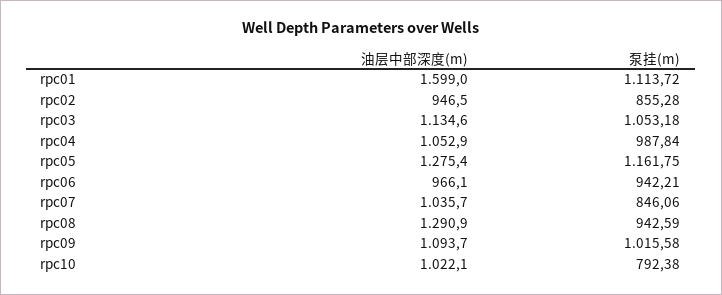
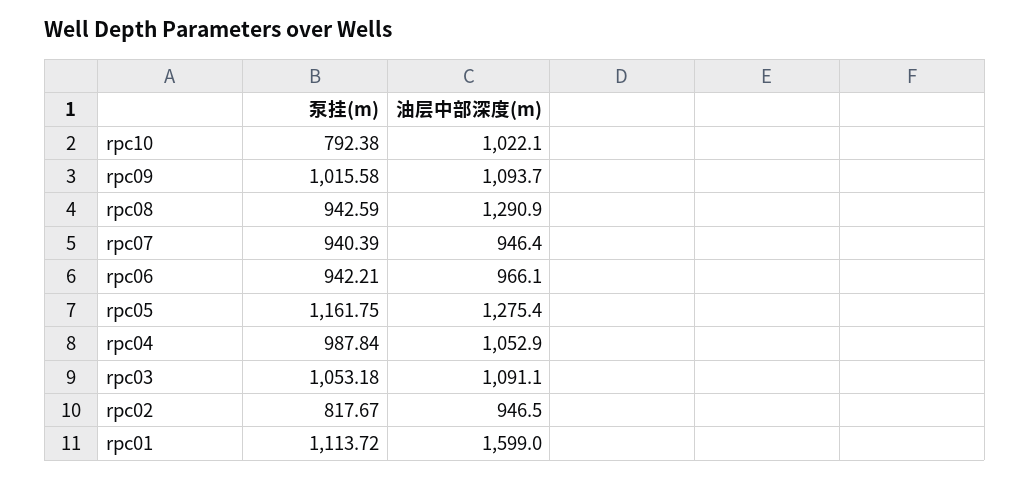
  {
    "油层中部深度(m)": {
      "rpc01": 1599,
      "rpc02": 946.5,
-     "rpc03": 1134.6,
+     "rpc03": 1091.1,
      "rpc04": 1052.9,
      "rpc05": 1275.4,
      "rpc06": 966.1,
-     "rpc07": 1035.7,
+     "rpc07": 946.4,
      "rpc08": 1290.9,
      "rpc09": 1093.7,
      "rpc10": 1022.1
    },
    "泵挂(m)": {
      "rpc01": 1113.72,
-     "rpc02": 855.28,
+     "rpc02": 817.67,
      "rpc03": 1053.18,
      "rpc04": 987.84,
      "rpc05": 1161.75,
      "rpc06": 942.21,
-     "rpc07": 846.06,
+     "rpc07": 940.39,
      "rpc08": 942.59,
      "rpc09": 1015.58,
      "rpc10": 792.38
    }
  }

